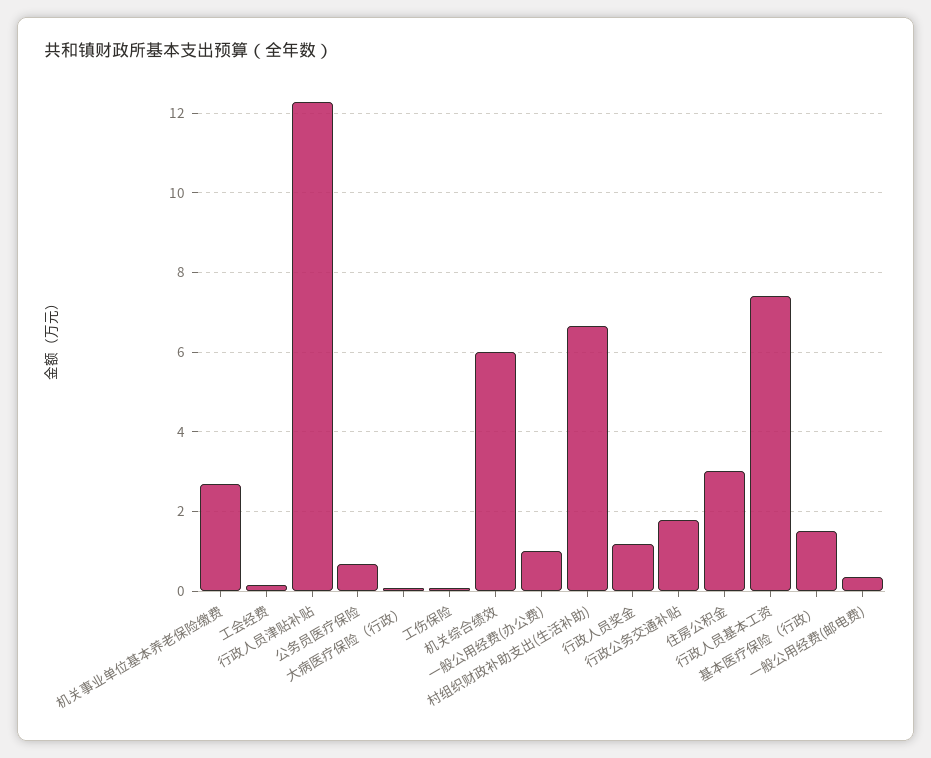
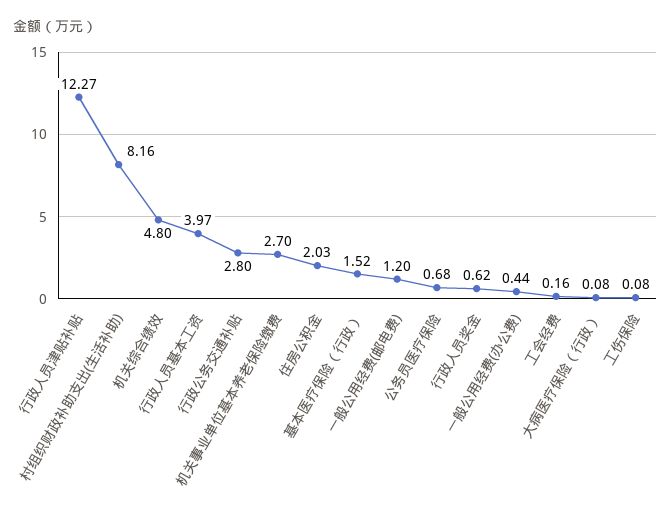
  {
    "机关事业单位基本养老保险缴费": 2.7,
    "工会经费": 0.16,
    "行政人员津贴补贴": 12.27,
    "公务员医疗保险": 0.68,
    "大病医疗保险（行政）": 0.08,
    "工伤保险": 0.08,
-   "机关综合绩效": 6,
+   "机关综合绩效": 4.8,
-   "一般公用经费(办公费)": 1,
+   "一般公用经费(办公费)": 0.44,
-   "村组织财政补助支出(生活补助)": 6.6,
+   "村组织财政补助支出(生活补助)": 8.16,
-   "行政人员奖金": 1.2,
+   "行政人员奖金": 0.62,
-   "行政公务交通补贴": 1.8,
+   "行政公务交通补贴": 2.8,
-   "住房公积金": 3,
+   "住房公积金": 2.03,
-   "行政人员基本工资": 7.4,
+   "行政人员基本工资": 3.97,
    "基本医疗保险（行政）": 1.52,
-   "一般公用经费(邮电费)": 0.4
+   "一般公用经费(邮电费)": 1.2
  }

